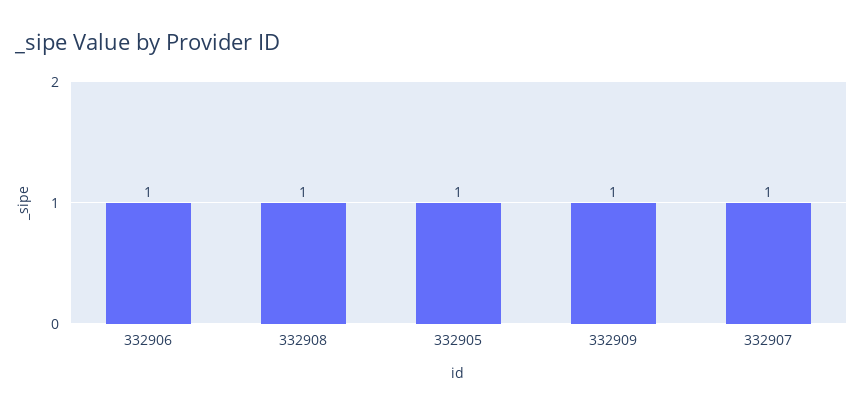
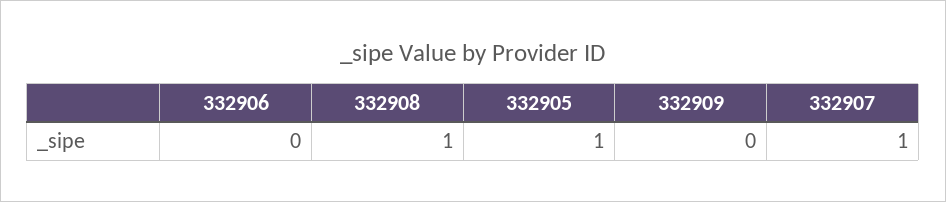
  {
-   "332906": 1,
+   "332906": 0,
    "332908": 1,
    "332905": 1,
-   "332909": 1,
+   "332909": 0,
    "332907": 1
  }

